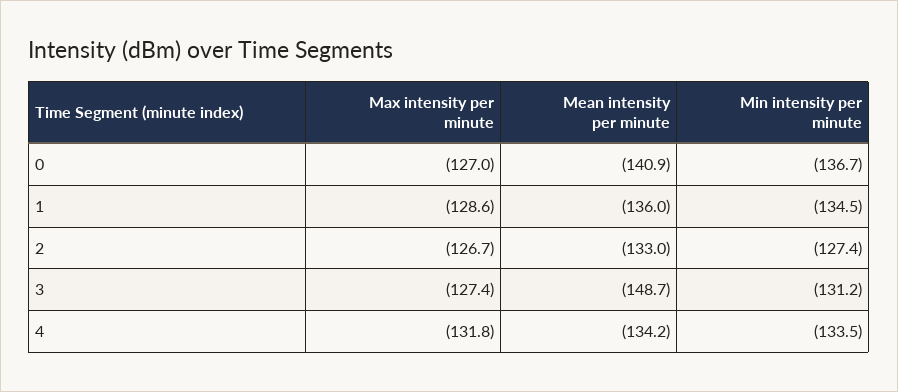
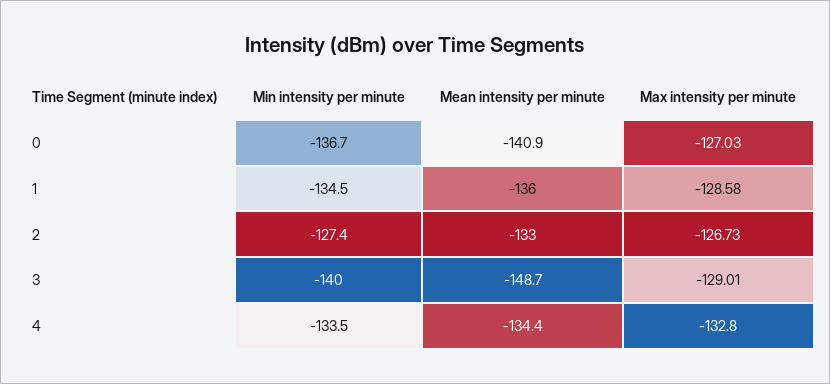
  {
    "Max intensity per minute": {
      "0": -127.03,
      "1": -128.58,
      "2": -126.73,
-     "3": -127.4,
+     "3": -129.01,
-     "4": -131.8
+     "4": -132.8
    },
    "Mean intensity per minute": {
      "0": -140.9,
      "1": -136,
      "2": -133,
      "3": -148.7,
-     "4": -134.2
+     "4": -134.4
    },
    "Min intensity per minute": {
      "0": -136.7,
      "1": -134.5,
      "2": -127.4,
-     "3": -131.2,
+     "3": -140,
      "4": -133.5
    }
  }

